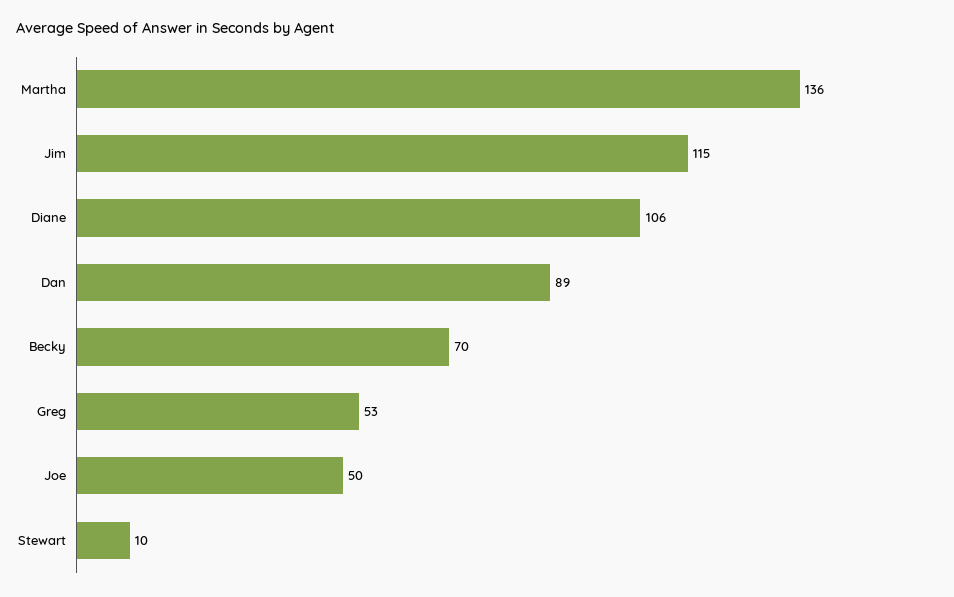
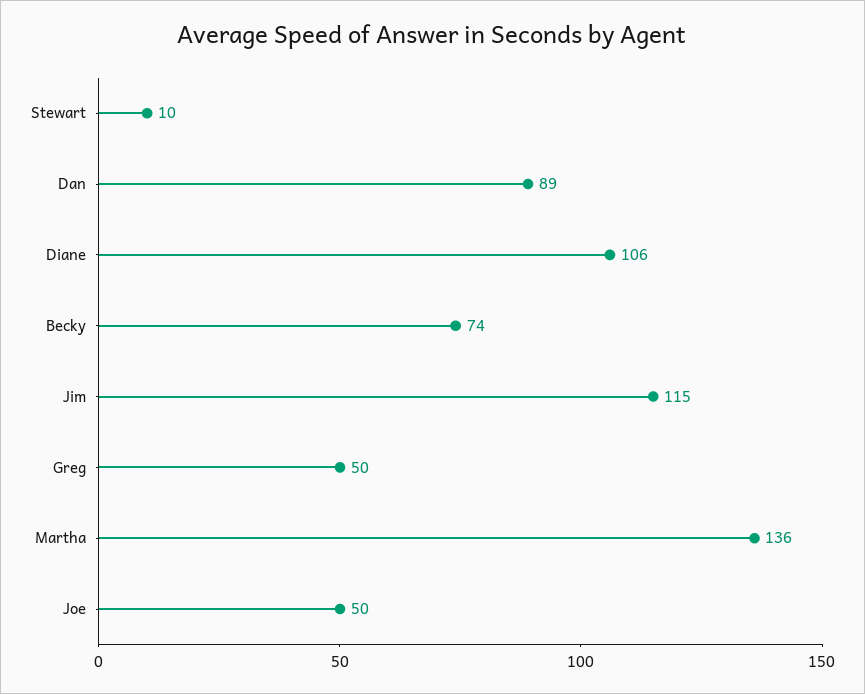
  {
    "Martha": 136,
    "Jim": 115,
    "Diane": 106,
    "Dan": 89,
-   "Becky": 70,
+   "Becky": 74,
-   "Greg": 53,
+   "Greg": 50,
    "Joe": 50,
    "Stewart": 10
  }

